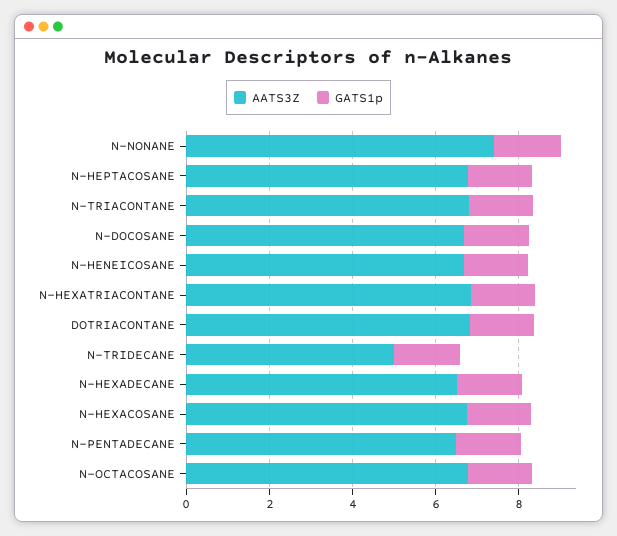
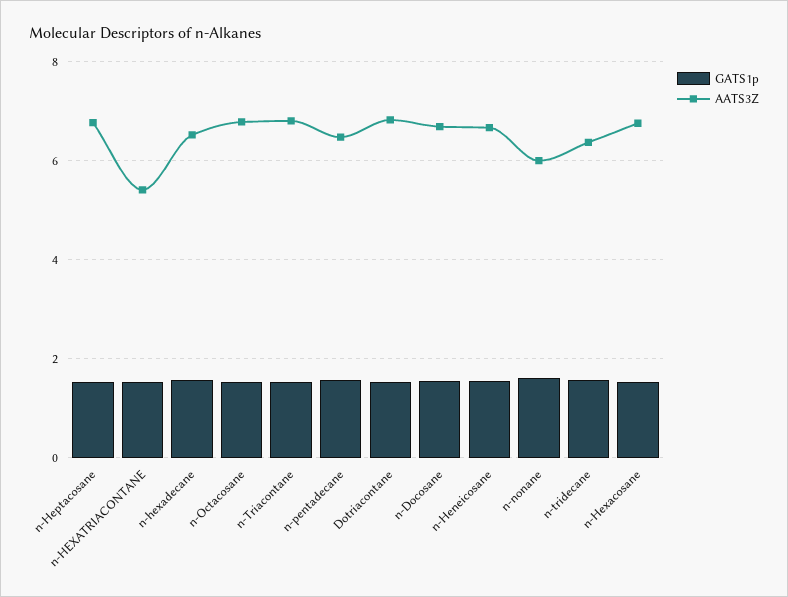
  {
    "AATS3Z": {
-     "N-NONANE": 7.5,
+     "N-NONANE": 6,
      "N-HEPTACOSANE": 6.8,
      "N-TRIACONTANE": 6.8,
      "N-DOCOSANE": 6.6,
      "N-HENEICOSANE": 6.6,
-     "N-HEXATRIACONTANE": 7,
+     "N-HEXATRIACONTANE": 5.4,
      "DOTRIACONTANE": 6.8,
-     "N-TRIDECANE": 5,
+     "N-TRIDECANE": 6.4,
      "N-HEXADECANE": 6.6,
      "N-HEXACOSANE": 6.8,
      "N-PENTADECANE": 6.4,
      "N-OCTACOSANE": 6.8
    },
    "GATS1p": {
      "N-NONANE": 1.6,
      "N-HEPTACOSANE": 1.6,
      "N-TRIACONTANE": 1.6,
      "N-DOCOSANE": 1.6,
      "N-HENEICOSANE": 1.6,
      "N-HEXATRIACONTANE": 1.6,
      "DOTRIACONTANE": 1.6,
      "N-TRIDECANE": 1.6,
      "N-HEXADECANE": 1.6,
      "N-HEXACOSANE": 1.6,
      "N-PENTADECANE": 1.6,
      "N-OCTACOSANE": 1.6
    }
  }

